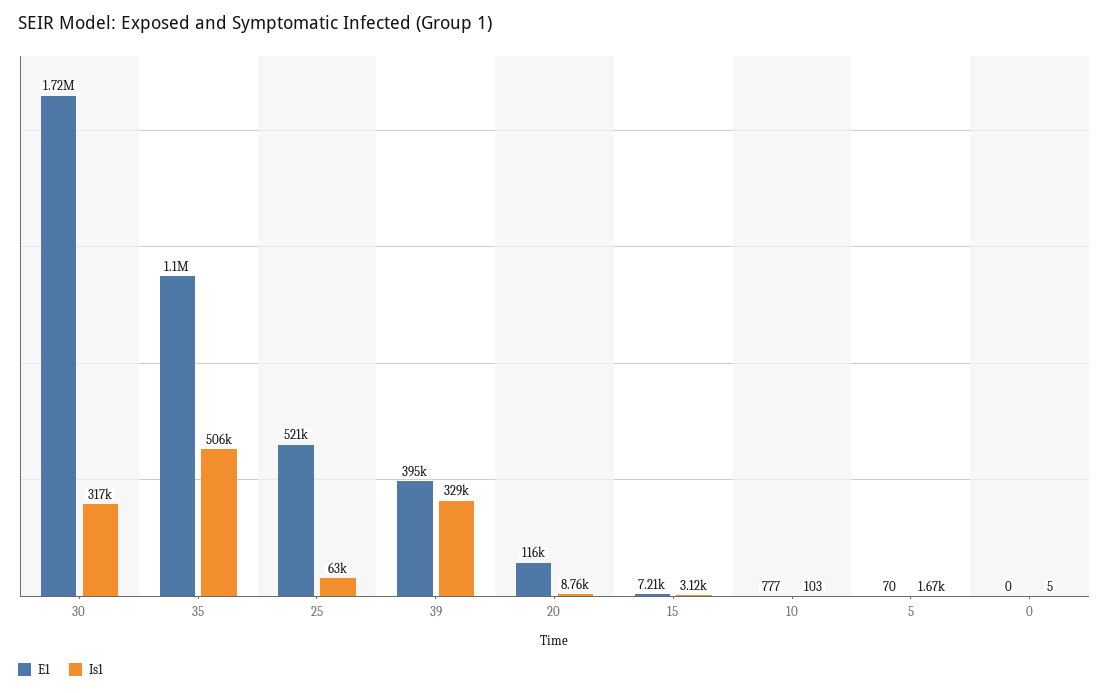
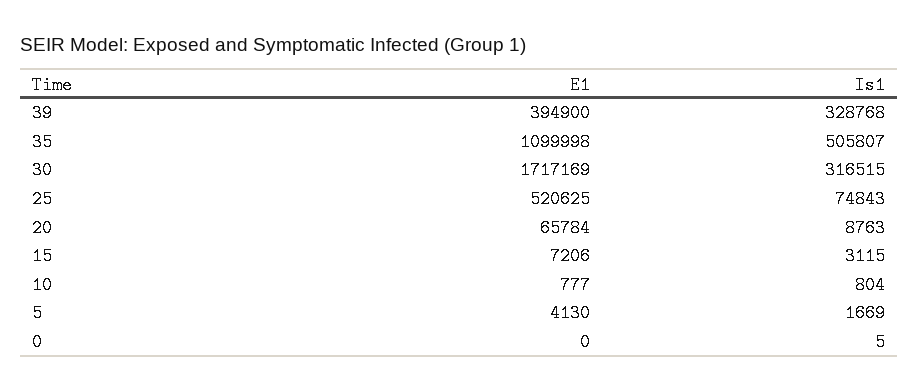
  {
    "E1": {
      "30": 1717169,
      "35": 1099998,
      "25": 520625,
      "39": 394900,
-     "20": 116000,
+     "20": 65784,
      "15": 7206,
      "10": 777,
-     "5": 70,
+     "5": 4130,
      "0": 0
    },
    "Is1": {
      "30": 316515,
      "35": 505807,
-     "25": 63000,
+     "25": 74843,
      "39": 328768,
      "20": 8763,
      "15": 3115,
-     "10": 103,
+     "10": 804,
      "5": 1669,
      "0": 5
    }
  }

